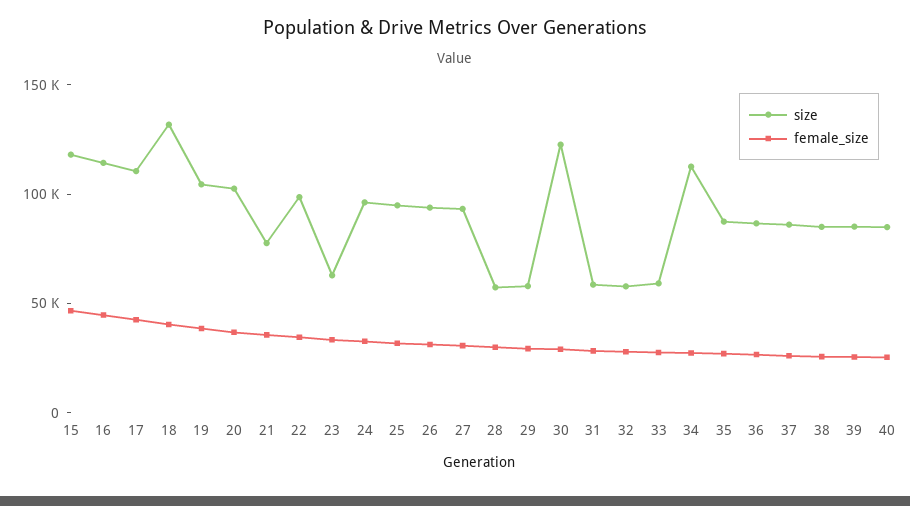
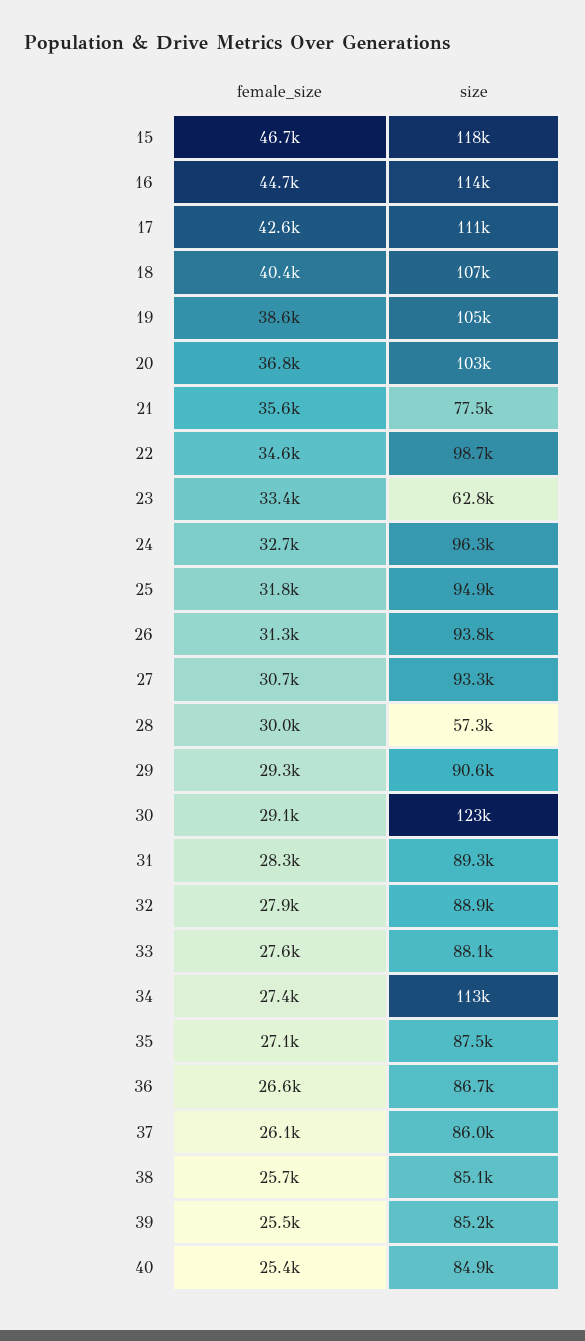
  {
    "size": {
      "15": 118000,
      "16": 114000,
      "17": 111000,
-     "18": 130000,
+     "18": 107000,
      "19": 105000,
      "20": 103000,
      "21": 77500,
      "22": 98700,
      "23": 62800,
      "24": 96300,
      "25": 94900,
      "26": 93800,
      "27": 93300,
      "28": 57300,
-     "29": 60000,
+     "29": 90600,
      "30": 123000,
-     "31": 60000,
+     "31": 89300,
-     "32": 60000,
+     "32": 88900,
-     "33": 60000,
+     "33": 88100,
      "34": 113000,
      "35": 87500,
      "36": 86700,
      "37": 86000,
      "38": 85100,
      "39": 85200,
      "40": 84900
    },
    "female_size": {
      "15": 46700,
      "16": 44700,
      "17": 42600,
      "18": 40400,
      "19": 38600,
      "20": 36800,
      "21": 35600,
      "22": 34600,
      "23": 33400,
      "24": 32700,
      "25": 31800,
      "26": 31300,
      "27": 30700,
      "28": 30000,
      "29": 29300,
      "30": 29100,
      "31": 28300,
      "32": 27900,
      "33": 27600,
      "34": 27400,
      "35": 27100,
      "36": 26600,
      "37": 26100,
      "38": 25700,
      "39": 25500,
      "40": 25400
    }
  }

